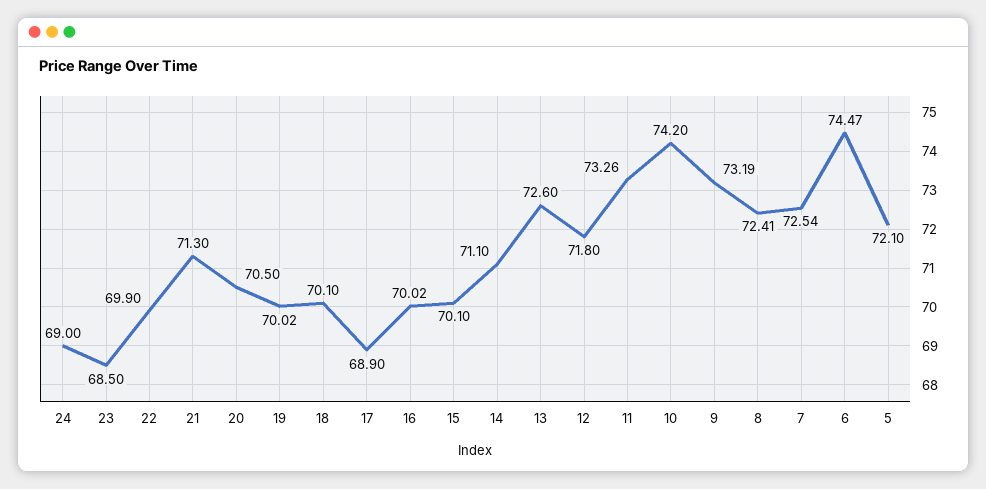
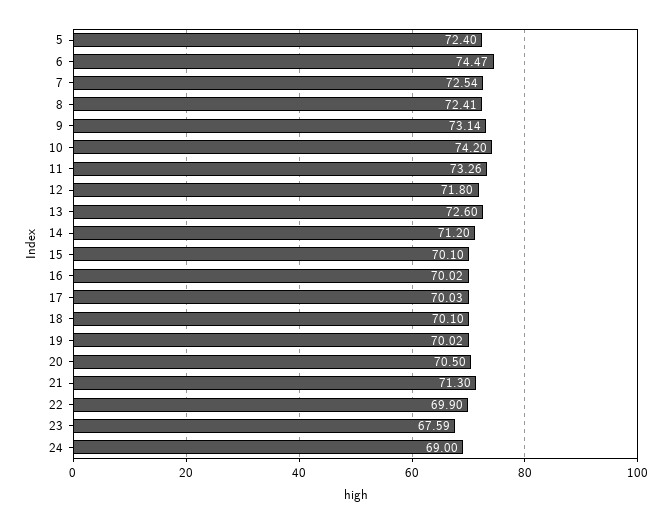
  {
    "24": 69,
-   "23": 68.5,
+   "23": 67.59,
    "22": 69.9,
    "21": 71.3,
    "20": 70.5,
    "19": 70.02,
    "18": 70.1,
-   "17": 68.9,
+   "17": 70.03,
    "16": 70.02,
    "15": 70.1,
-   "14": 71.1,
+   "14": 71.2,
    "13": 72.6,
    "12": 71.8,
    "11": 73.26,
    "10": 74.2,
-   "9": 73.19,
+   "9": 73.14,
    "8": 72.41,
    "7": 72.54,
    "6": 74.47,
-   "5": 72.1
+   "5": 72.4
  }

